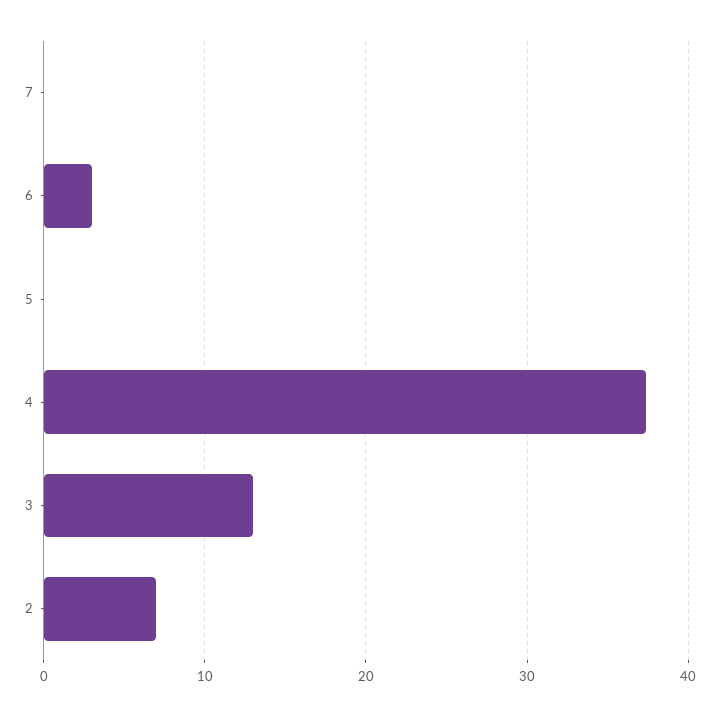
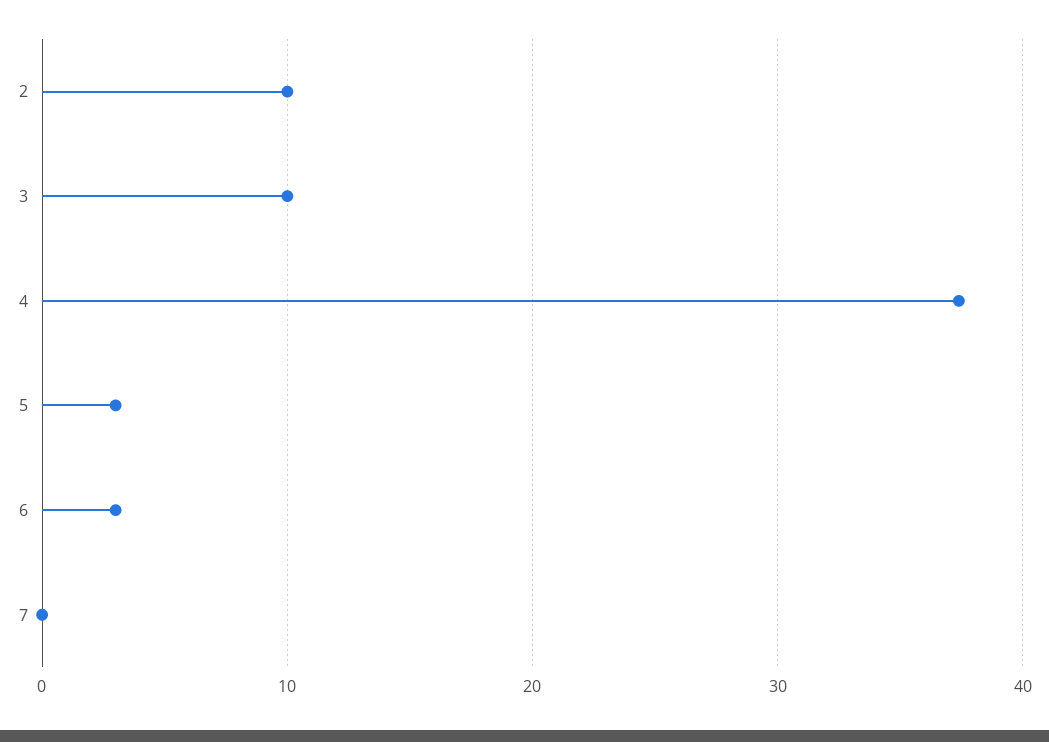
  {
    "7": 0,
    "6": 3,
-   "5": 0,
+   "5": 3,
    "4": 37,
-   "3": 13,
+   "3": 10,
-   "2": 7
+   "2": 10
  }

